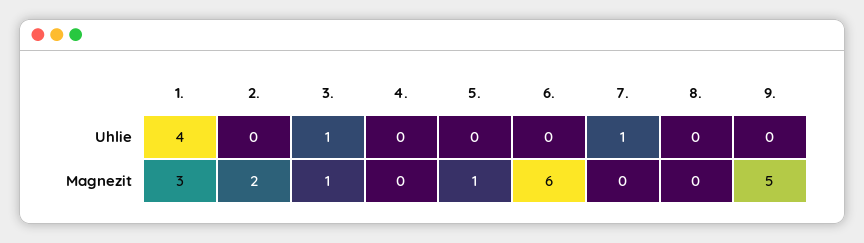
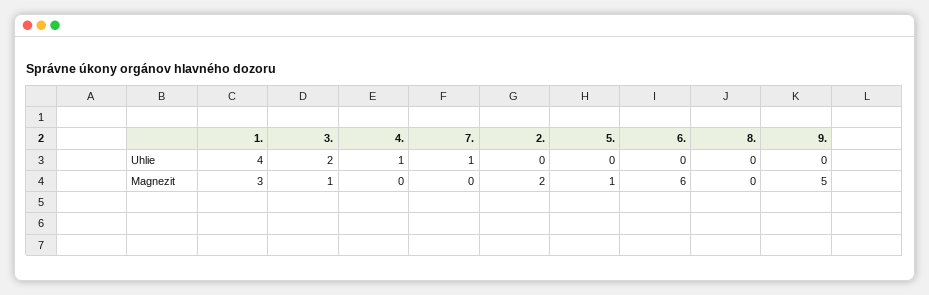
  {
    "1.": {
      "Uhlie": 4,
      "Magnezit": 3
    },
    "2.": {
      "Uhlie": 0,
      "Magnezit": 2
    },
    "3.": {
-     "Uhlie": 1,
+     "Uhlie": 2,
      "Magnezit": 1
    },
    "4.": {
-     "Uhlie": 0,
+     "Uhlie": 1,
      "Magnezit": 0
    },
    "5.": {
      "Uhlie": 0,
      "Magnezit": 1
    },
    "6.": {
      "Uhlie": 0,
      "Magnezit": 6
    },
    "7.": {
      "Uhlie": 1,
      "Magnezit": 0
    },
    "8.": {
      "Uhlie": 0,
      "Magnezit": 0
    },
    "9.": {
      "Uhlie": 0,
      "Magnezit": 5
    }
  }

